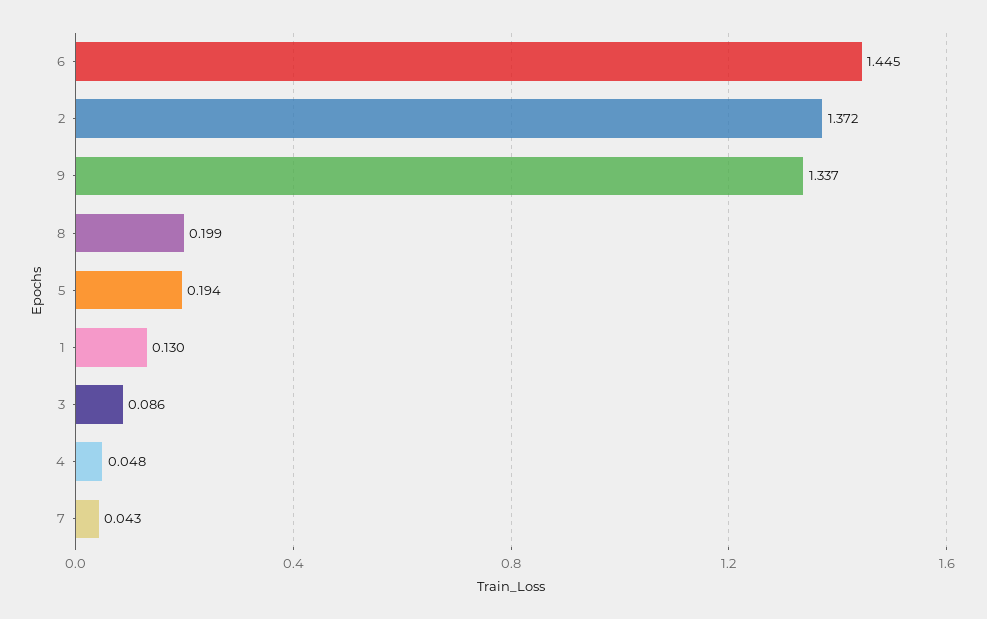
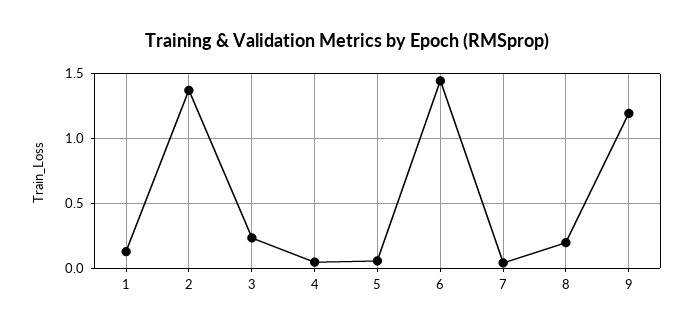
  {
    "6": 1.445,
    "2": 1.372,
-   "9": 1.337,
+   "9": 1.2,
    "8": 0.199,
-   "5": 0.194,
+   "5": 0.05,
    "1": 0.13,
-   "3": 0.086,
+   "3": 0.25,
    "4": 0.048,
    "7": 0.043
  }

